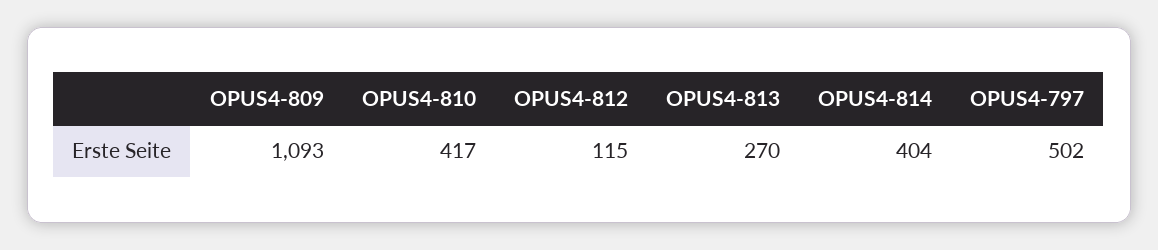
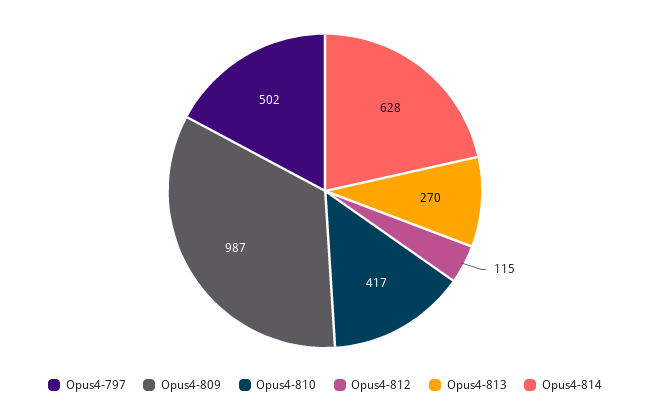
  {
-   "OPUS4-809": 1093,
+   "OPUS4-809": 987,
    "OPUS4-810": 417,
    "OPUS4-812": 115,
    "OPUS4-813": 270,
-   "OPUS4-814": 404,
+   "OPUS4-814": 628,
    "OPUS4-797": 502
  }

